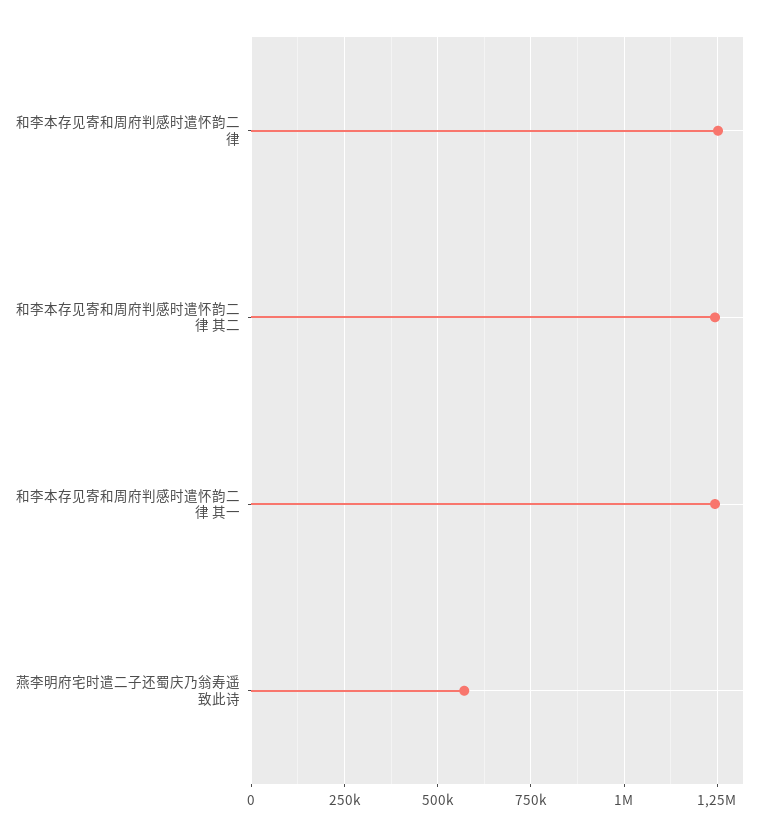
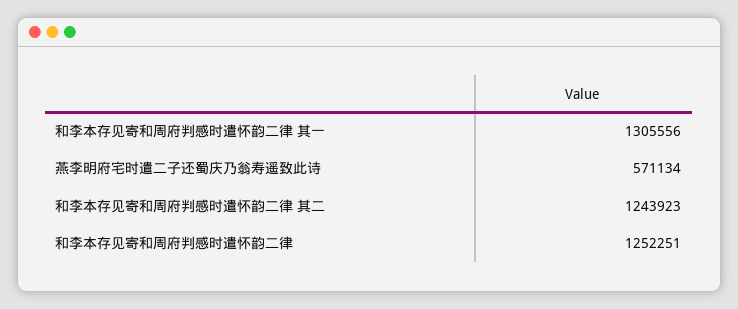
  {
    "和李本存见寄和周府判感时遣怀韵二律": 1252251,
    "和李本存见寄和周府判感时遣怀韵二律 其二": 1243923,
-   "和李本存见寄和周府判感时遣怀韵二律 其一": 1250000,
+   "和李本存见寄和周府判感时遣怀韵二律 其一": 1305556,
    "燕李明府宅时遣二子还蜀庆乃翁寿遥致此诗": 571134
  }

